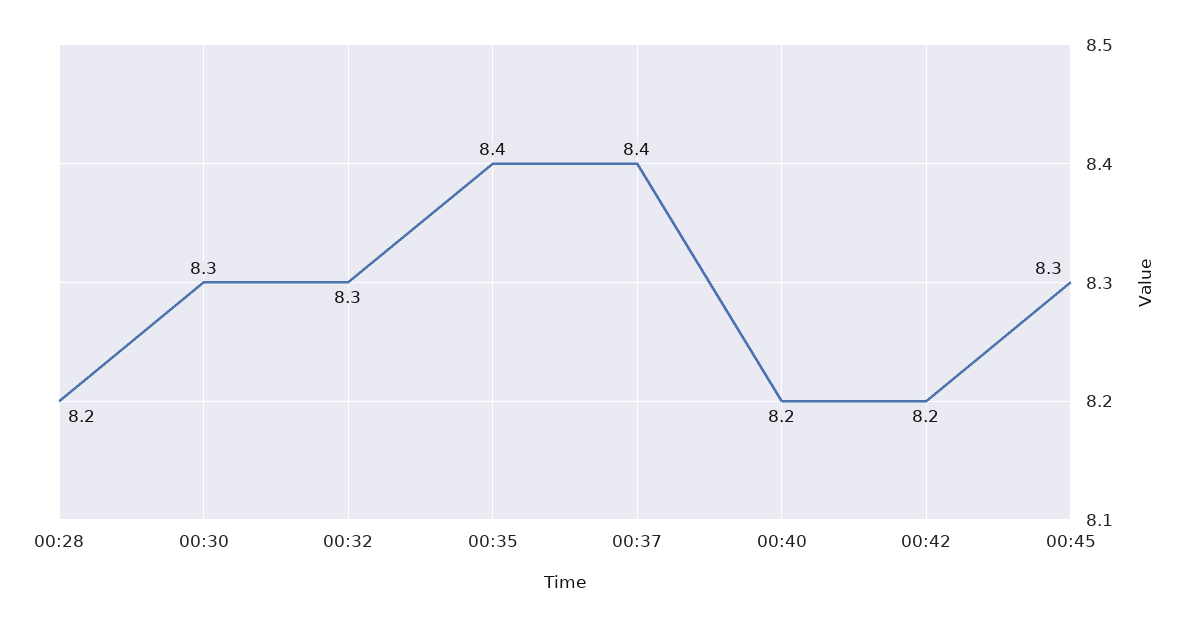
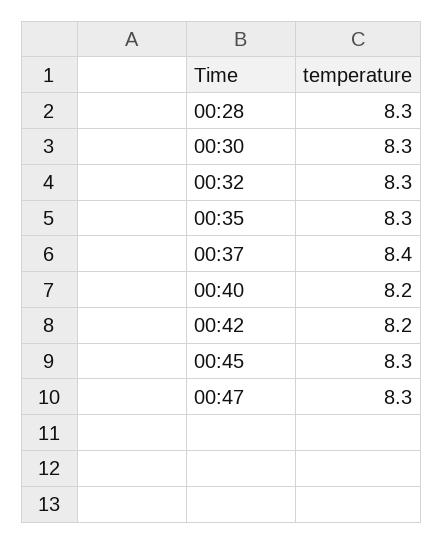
  {
-   "00:28": 8.2,
+   "00:28": 8.3,
    "00:30": 8.3,
    "00:32": 8.3,
-   "00:35": 8.4,
+   "00:35": 8.3,
    "00:37": 8.4,
    "00:40": 8.2,
    "00:42": 8.2,
-   "00:45": 8.3
+   "00:45": 8.3,
+   "00:47": 8.3
  }

